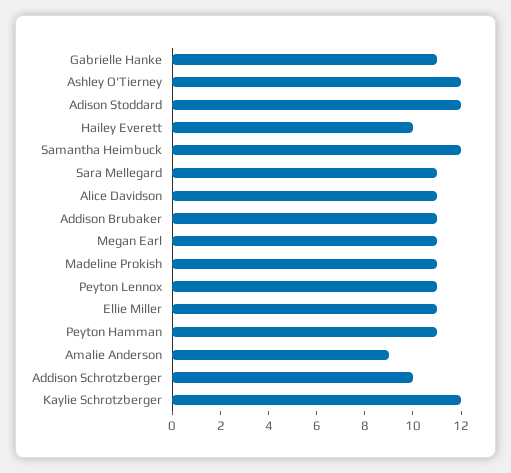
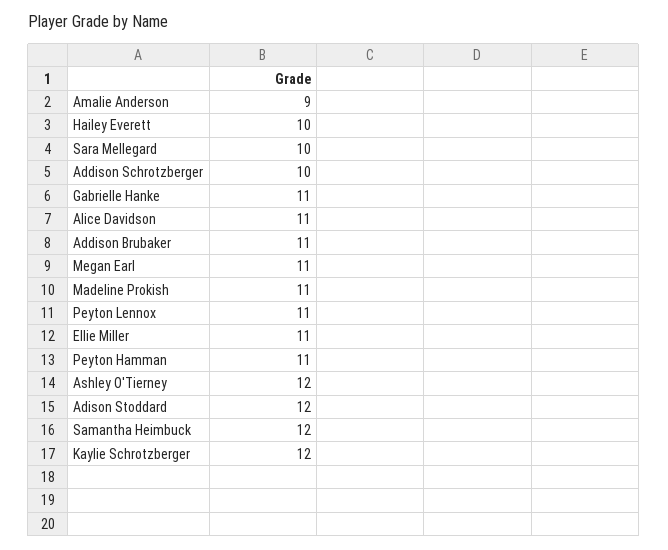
  {
    "Gabrielle Hanke": 11,
    "Ashley O'Tierney": 12,
    "Adison Stoddard": 12,
    "Hailey Everett": 10,
    "Samantha Heimbuck": 12,
-   "Sara Mellegard": 11,
+   "Sara Mellegard": 10,
    "Alice Davidson": 11,
    "Addison Brubaker": 11,
    "Megan Earl": 11,
    "Madeline Prokish": 11,
    "Peyton Lennox": 11,
    "Ellie Miller": 11,
    "Peyton Hamman": 11,
    "Amalie Anderson": 9,
    "Addison Schrotzberger": 10,
    "Kaylie Schrotzberger": 12
  }

